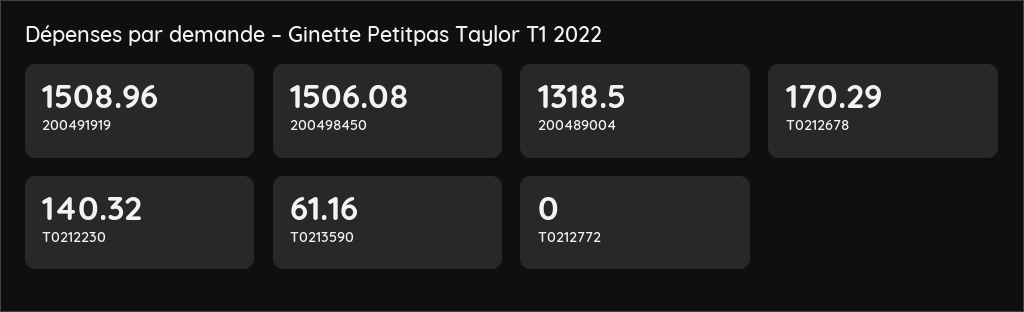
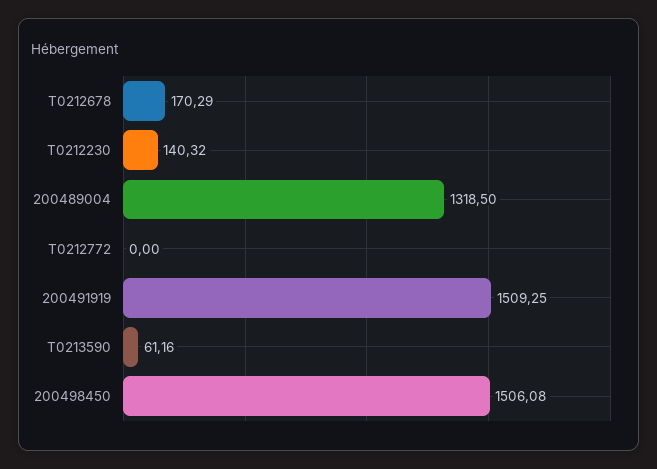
  {
-   "200491919": 1508.96,
+   "200491919": 1509.25,
    "200498450": 1506.08,
    "200489004": 1318.5,
    "T0212678": 170.29,
    "T0212230": 140.32,
    "T0213590": 61.16,
    "T0212772": 0
  }

